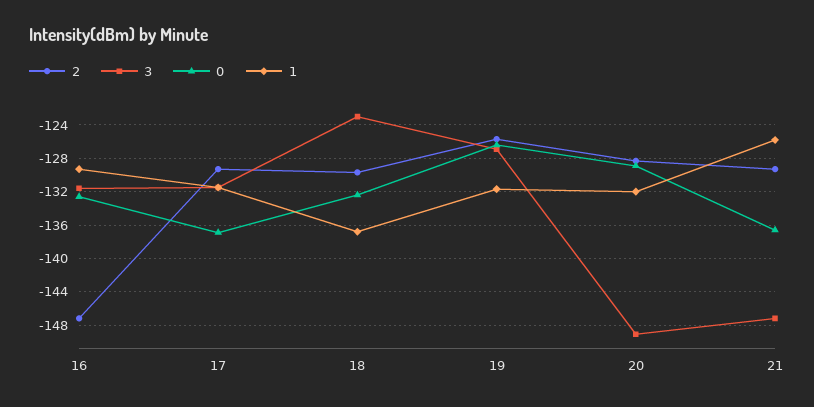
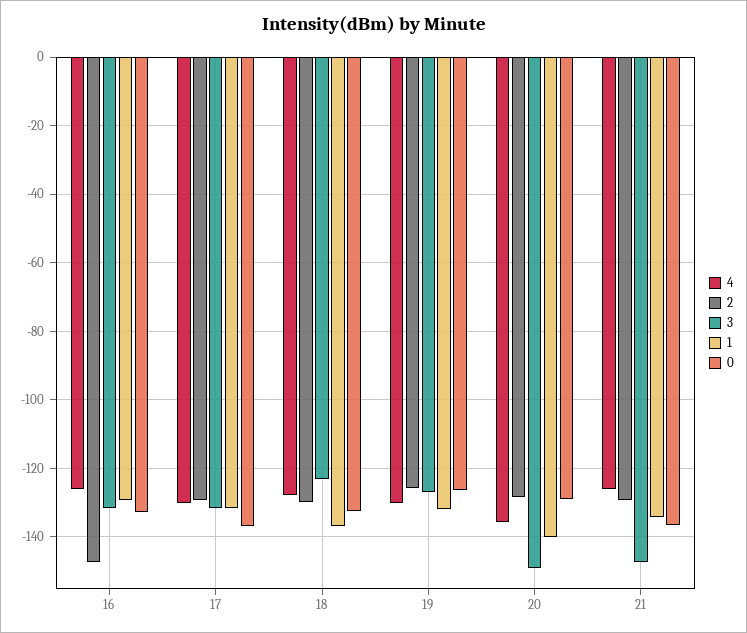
  {
    "2": {
      "16": -147,
      "17": -129,
      "18": -130,
      "19": -126,
      "20": -128,
      "21": -129
    },
    "3": {
      "16": -132,
      "17": -132,
      "18": -123,
      "19": -127,
      "20": -149,
      "21": -147
    },
    "0": {
      "16": -133,
      "17": -137,
      "18": -132,
      "19": -126,
      "20": -129,
      "21": -137
    },
    "1": {
      "16": -129,
      "17": -132,
      "18": -137,
      "19": -132,
-     "20": -132,
+     "20": -140,
-     "21": -126
+     "21": -134
-   }
+   },
+   "4": {
+     "16": -126,
+     "17": -130,
+     "18": -128,
+     "19": -130,
+     "20": -136,
+     "21": -126
+   }
  }

